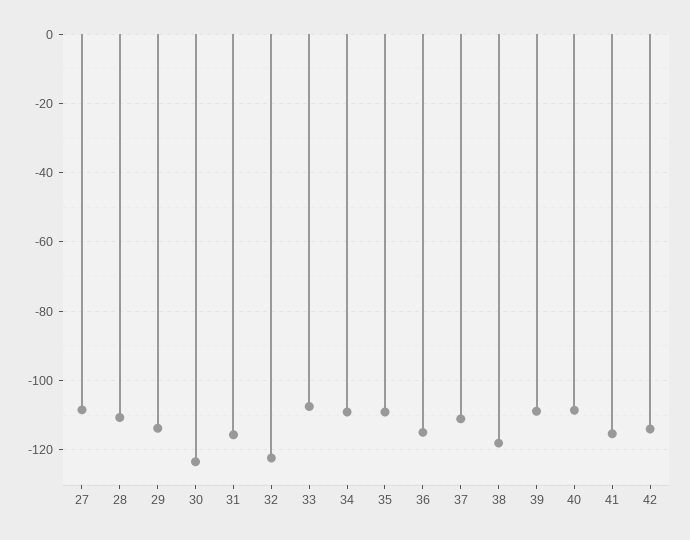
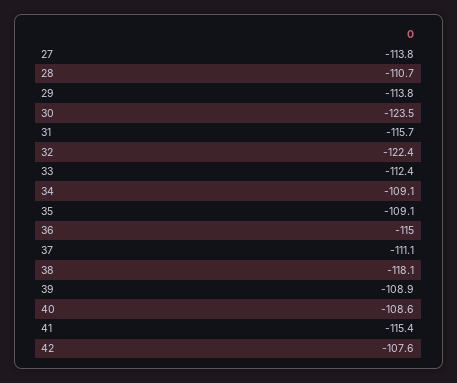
  {
-   "27": -108,
+   "27": -113.8,
    "28": -110.7,
    "29": -113.8,
    "30": -123.5,
    "31": -115.7,
    "32": -122.4,
-   "33": -108,
+   "33": -112.4,
    "34": -109.1,
    "35": -109.1,
    "36": -115,
    "37": -111.1,
    "38": -118.1,
    "39": -108.9,
    "40": -108.6,
    "41": -115.4,
-   "42": -114
+   "42": -107.6
  }

